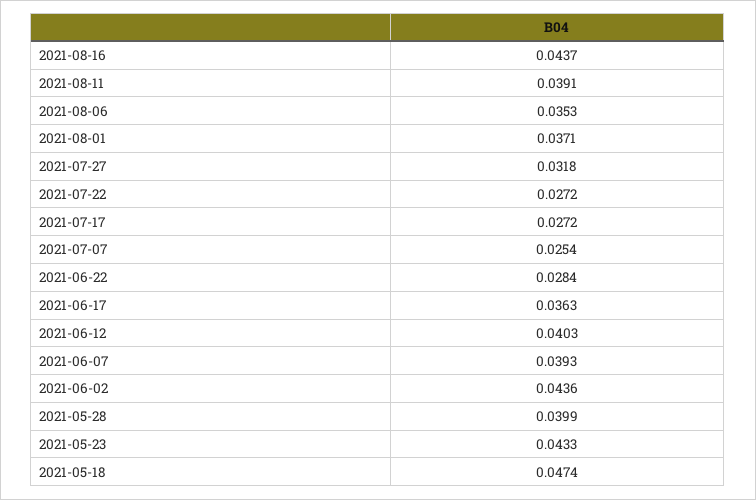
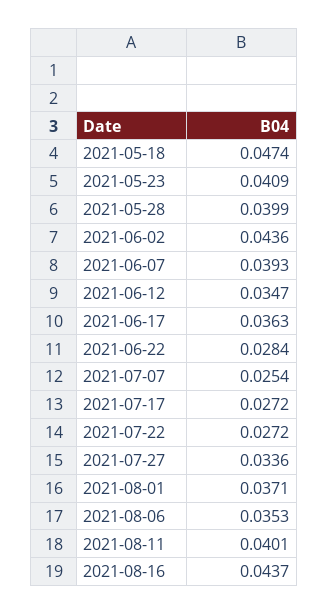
  {
    "2021-08-16": 0.0437,
-   "2021-08-11": 0.0391,
+   "2021-08-11": 0.0401,
    "2021-08-06": 0.0353,
    "2021-08-01": 0.0371,
-   "2021-07-27": 0.0318,
+   "2021-07-27": 0.0336,
    "2021-07-22": 0.0272,
    "2021-07-17": 0.0272,
    "2021-07-07": 0.0254,
    "2021-06-22": 0.0284,
    "2021-06-17": 0.0363,
-   "2021-06-12": 0.0403,
+   "2021-06-12": 0.0347,
    "2021-06-07": 0.0393,
    "2021-06-02": 0.0436,
    "2021-05-28": 0.0399,
-   "2021-05-23": 0.0433,
+   "2021-05-23": 0.0409,
    "2021-05-18": 0.0474
  }

